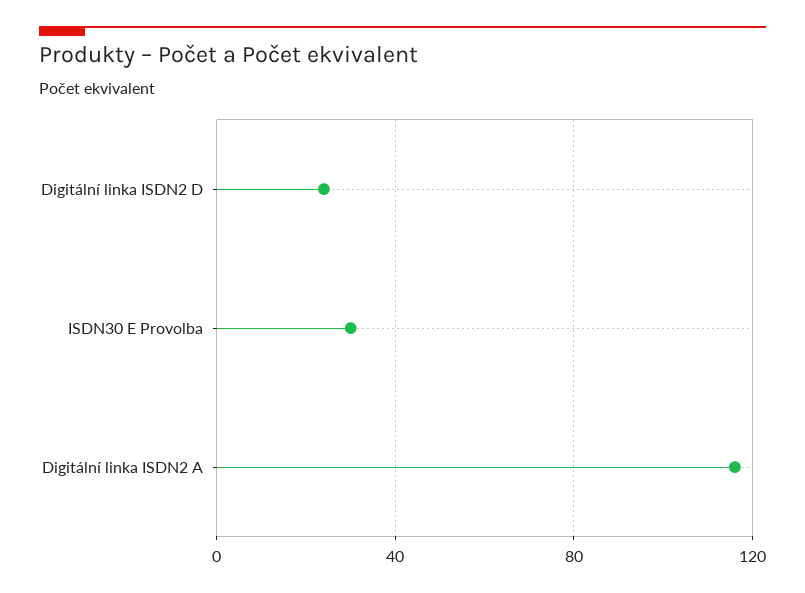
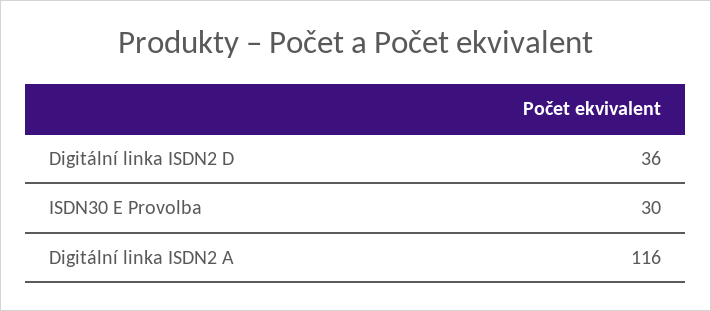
  {
-   "Digitální linka ISDN2 D": 25,
+   "Digitální linka ISDN2 D": 36,
    "ISDN30 E Provolba": 30,
    "Digitální linka ISDN2 A": 116
  }

